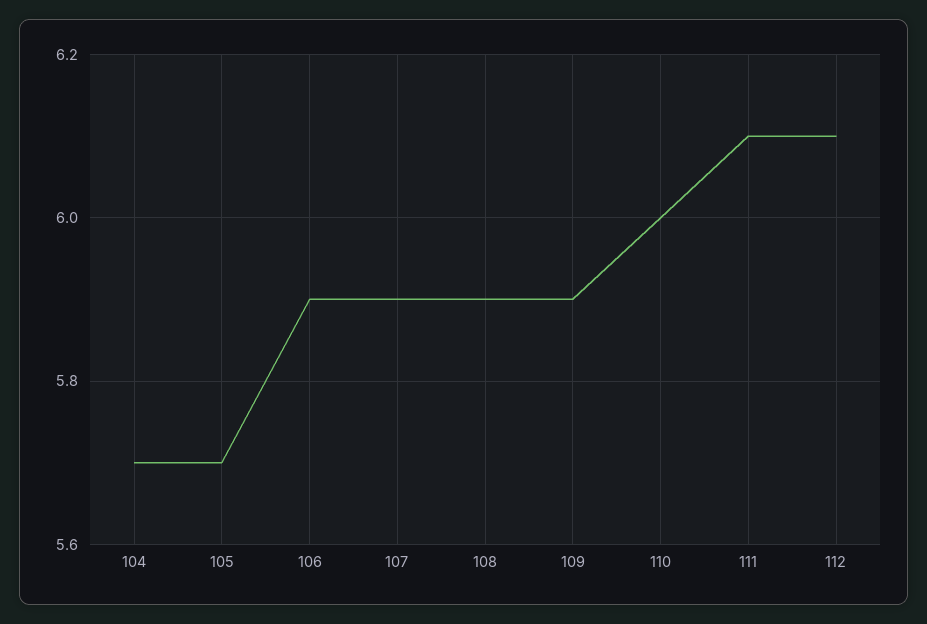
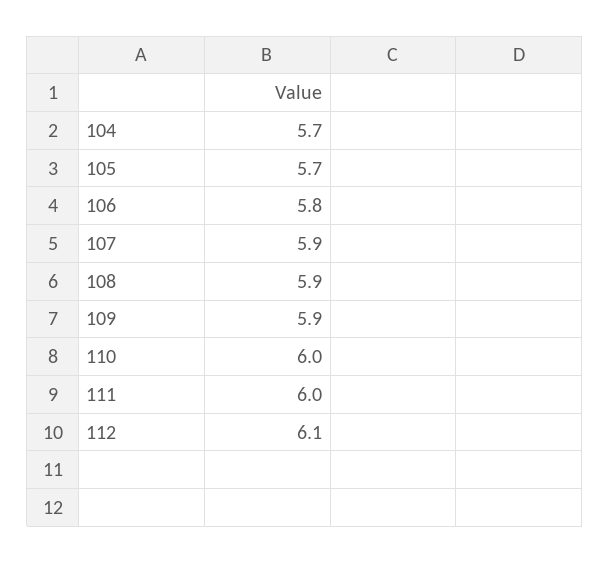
  {
    "104": 5.7,
    "105": 5.7,
-   "106": 5.9,
+   "106": 5.8,
    "107": 5.9,
    "108": 5.9,
    "109": 5.9,
    "110": 6,
-   "111": 6.1,
+   "111": 6,
    "112": 6.1
  }

